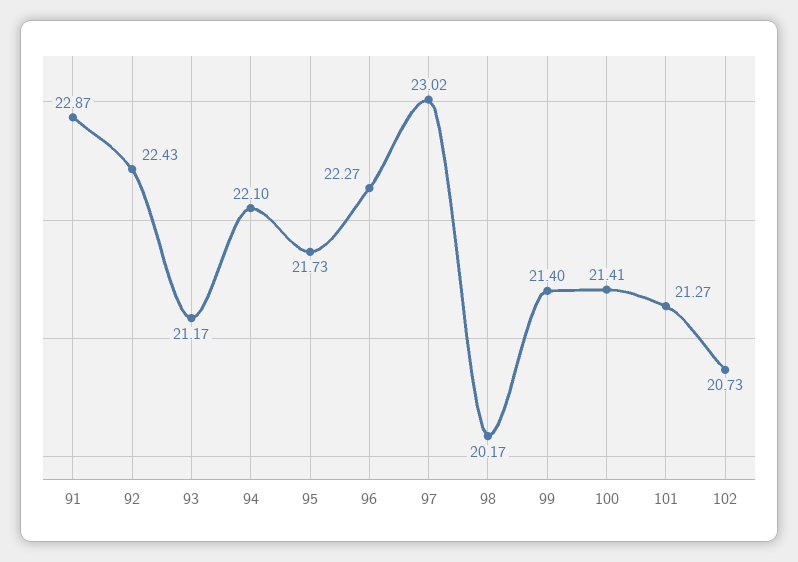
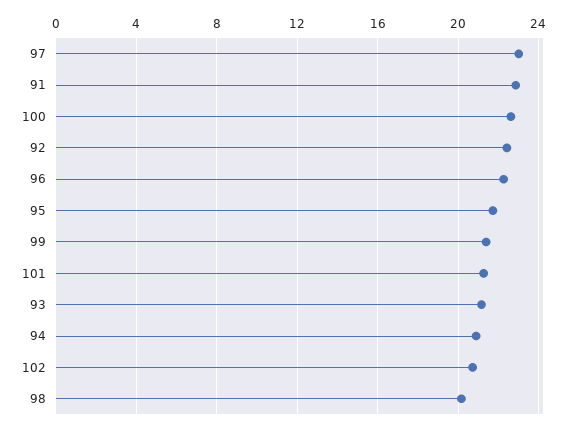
  {
    "91": 22.87,
    "92": 22.43,
    "93": 21.17,
-   "94": 22.1,
+   "94": 21,
    "95": 21.73,
    "96": 22.27,
    "97": 23.02,
    "98": 20.17,
    "99": 21.4,
-   "100": 21.41,
+   "100": 22.5,
    "101": 21.27,
    "102": 20.73
  }

